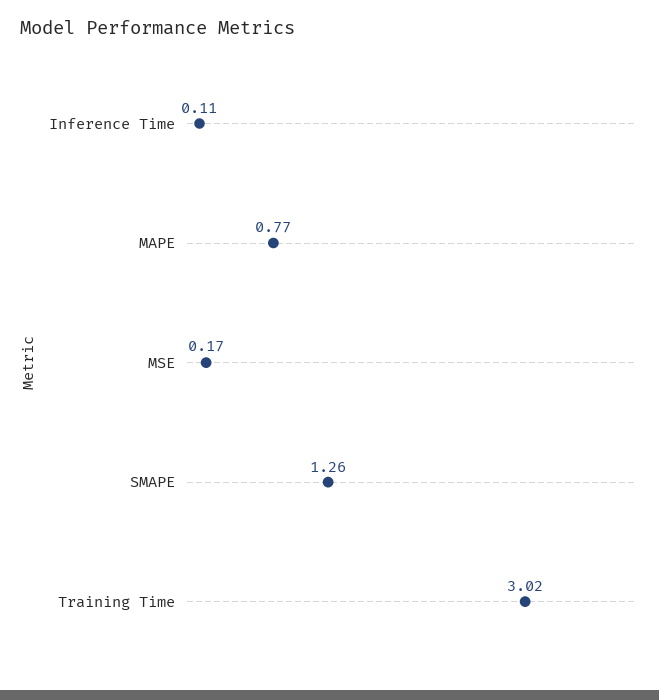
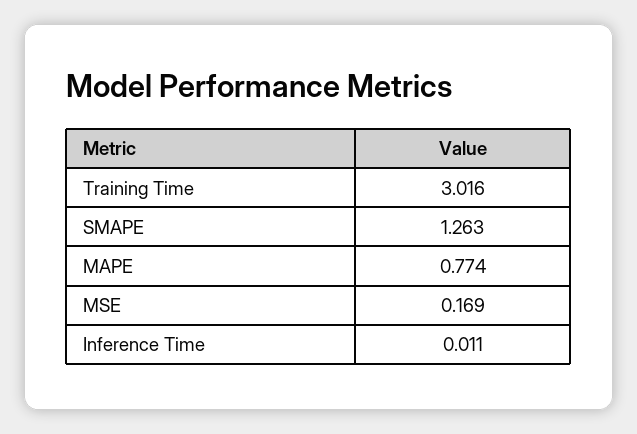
  {
-   "Inference Time": 0.11,
+   "Inference Time": 0.011,
    "MAPE": 0.774,
    "MSE": 0.169,
    "SMAPE": 1.263,
    "Training Time": 3.016
  }

